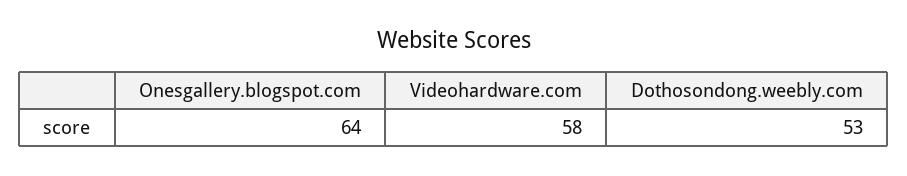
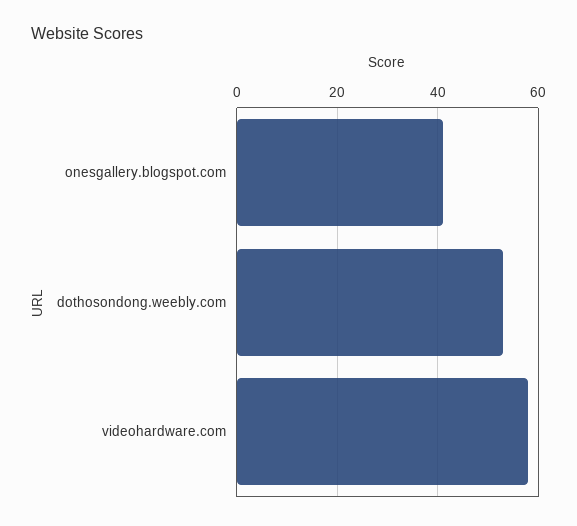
  {
-   "Onesgallery.blogspot.com": 64,
+   "Onesgallery.blogspot.com": 40,
    "Videohardware.com": 58,
    "Dothosondong.weebly.com": 53
  }

